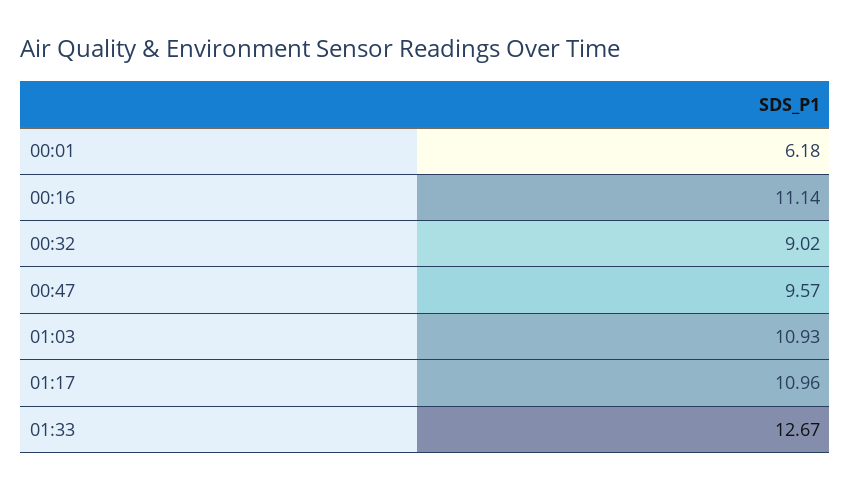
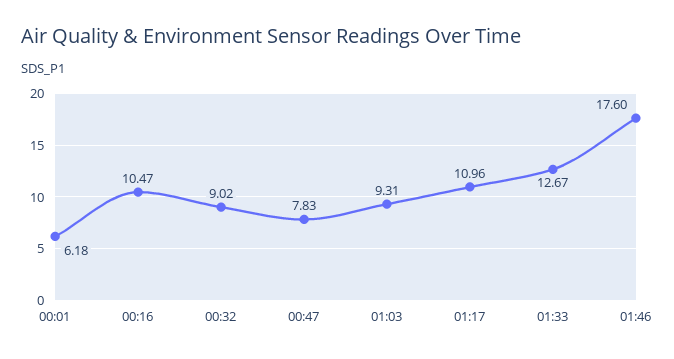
  {
    "00:01": 6.18,
-   "00:16": 11.14,
+   "00:16": 10.47,
    "00:32": 9.02,
-   "00:47": 9.57,
+   "00:47": 7.83,
-   "01:03": 10.93,
+   "01:03": 9.31,
    "01:17": 10.96,
-   "01:33": 12.67
+   "01:33": 12.67,
+   "01:46": 17.6
  }

